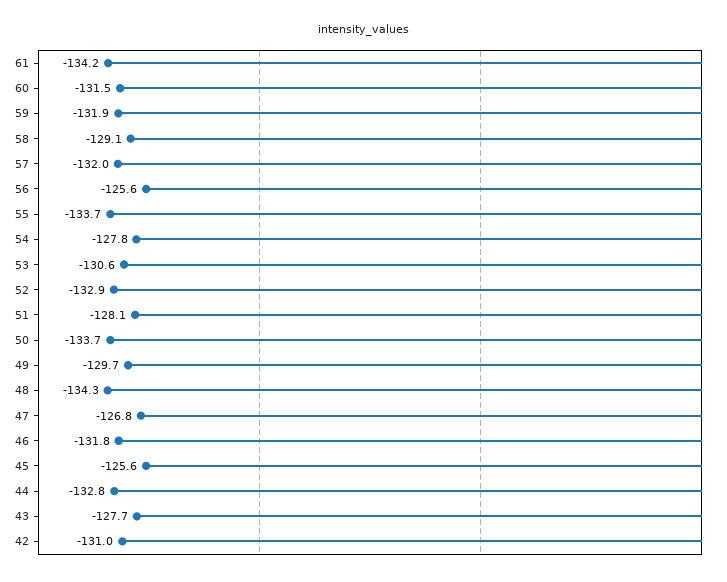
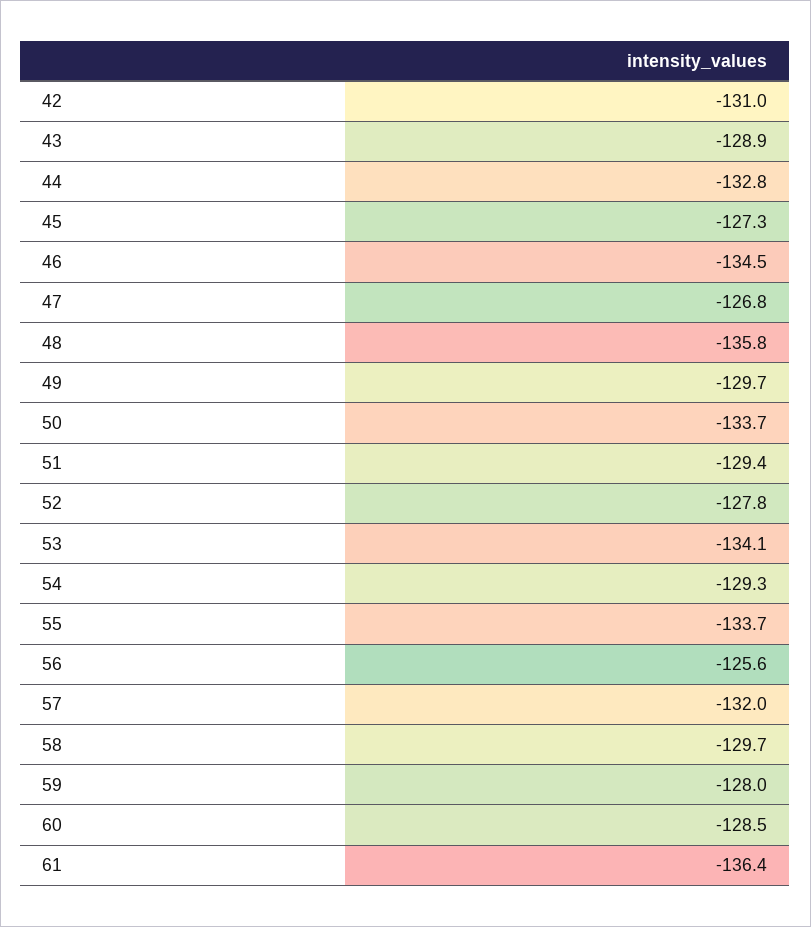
  {
-   "61": -134.2,
+   "61": -136.4,
-   "60": -131.5,
+   "60": -128.5,
-   "59": -131.9,
+   "59": -128,
-   "58": -129.1,
+   "58": -129.7,
    "57": -132,
    "56": -125.6,
    "55": -133.7,
-   "54": -127.8,
+   "54": -129.3,
-   "53": -130.6,
+   "53": -134.1,
-   "52": -132.9,
+   "52": -127.8,
-   "51": -128.1,
+   "51": -129.4,
    "50": -133.7,
    "49": -129.7,
-   "48": -134.3,
+   "48": -135.8,
    "47": -126.8,
-   "46": -131.8,
+   "46": -134.5,
-   "45": -125.6,
+   "45": -127.3,
    "44": -132.8,
-   "43": -127.7,
+   "43": -128.9,
    "42": -131
  }

